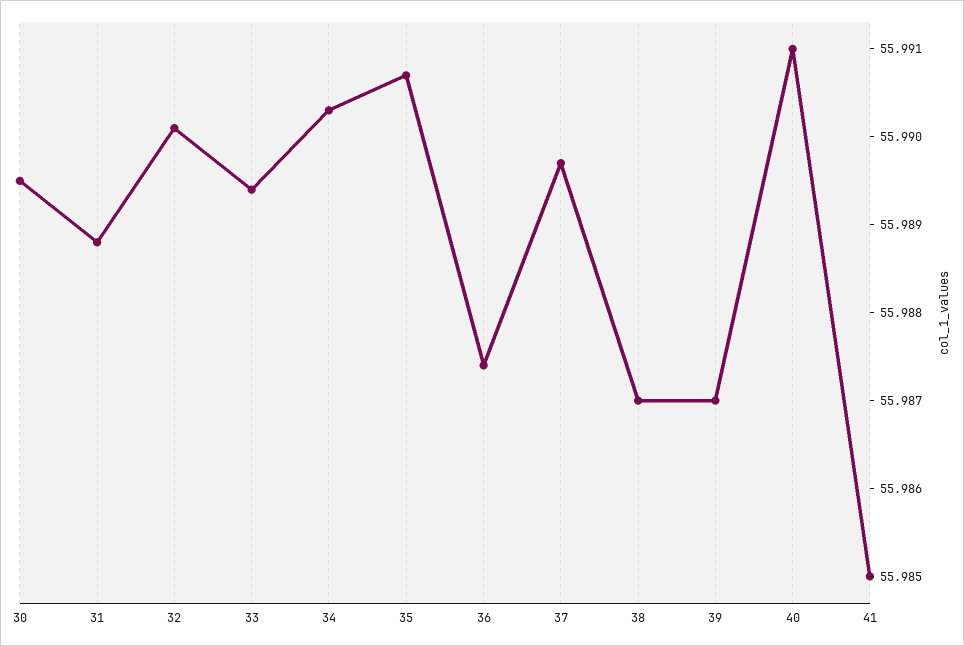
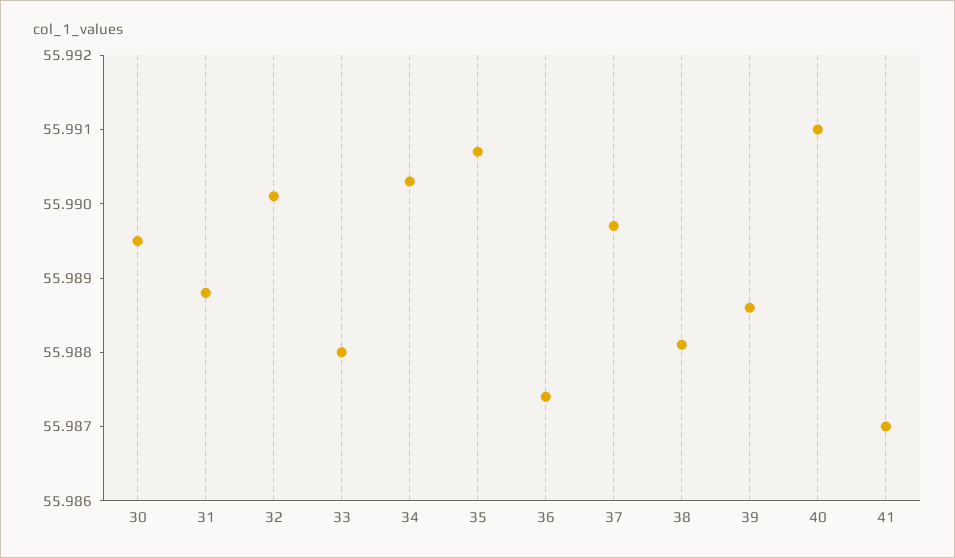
  {
    "30": 55.9895,
    "31": 55.9888,
    "32": 55.9901,
-   "33": 55.9894,
+   "33": 55.988,
    "34": 55.9903,
    "35": 55.9907,
    "36": 55.9874,
    "37": 55.9897,
-   "38": 55.987,
+   "38": 55.988,
-   "39": 55.987,
+   "39": 55.9885,
    "40": 55.991,
-   "41": 55.985
+   "41": 55.987
  }

